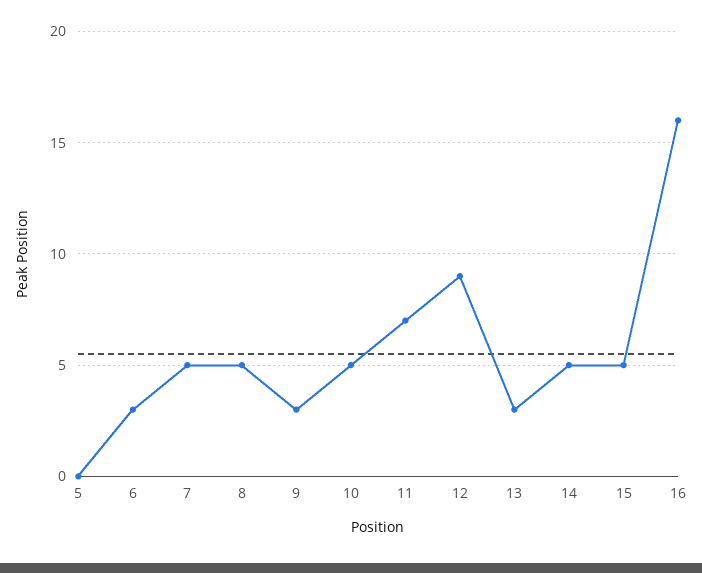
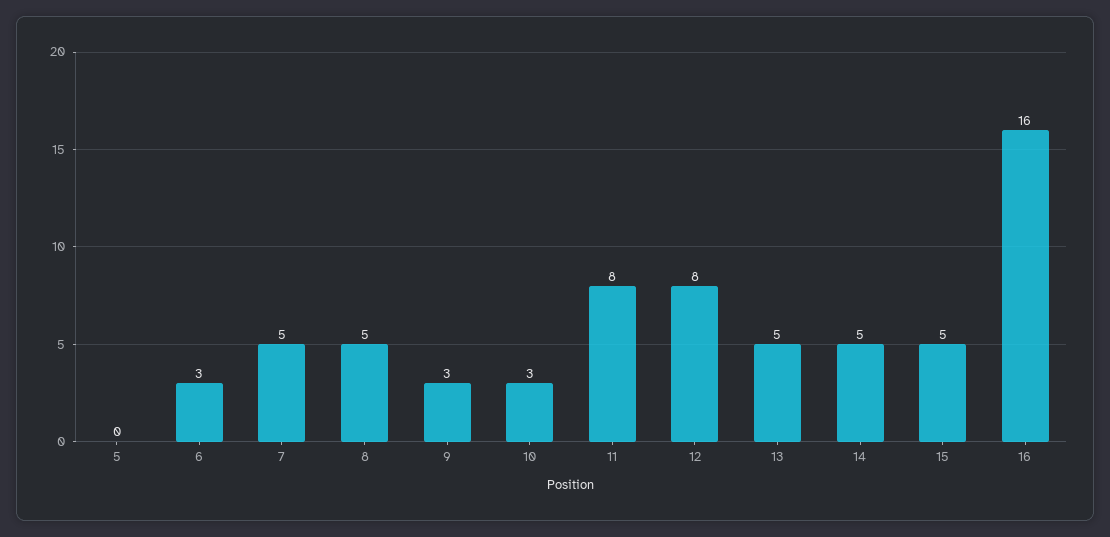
  {
    "5": 0,
    "6": 3,
    "7": 5,
    "8": 5,
    "9": 3,
-   "10": 5,
+   "10": 3,
-   "11": 7,
+   "11": 8,
-   "12": 9,
+   "12": 8,
-   "13": 3,
+   "13": 5,
    "14": 5,
    "15": 5,
    "16": 16
  }

